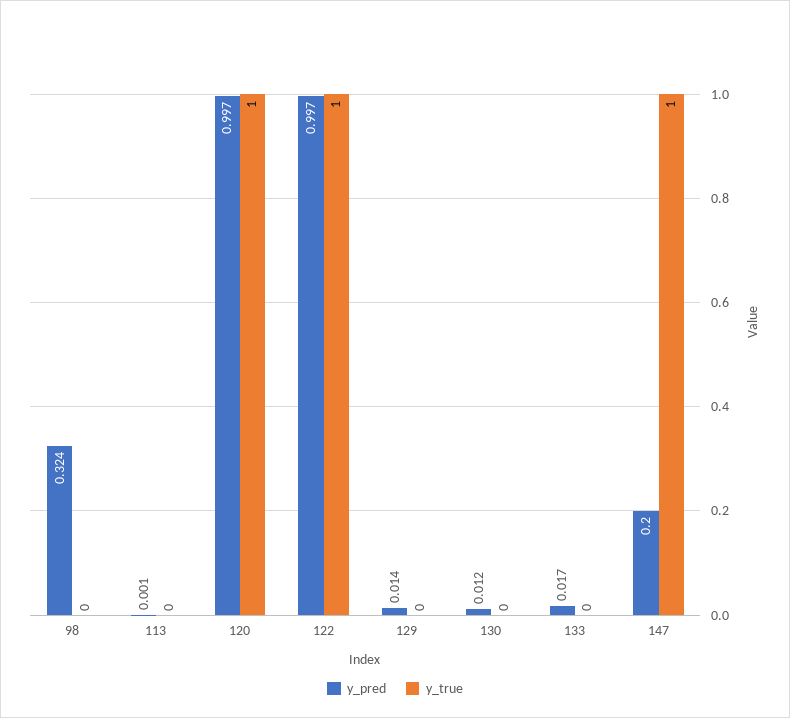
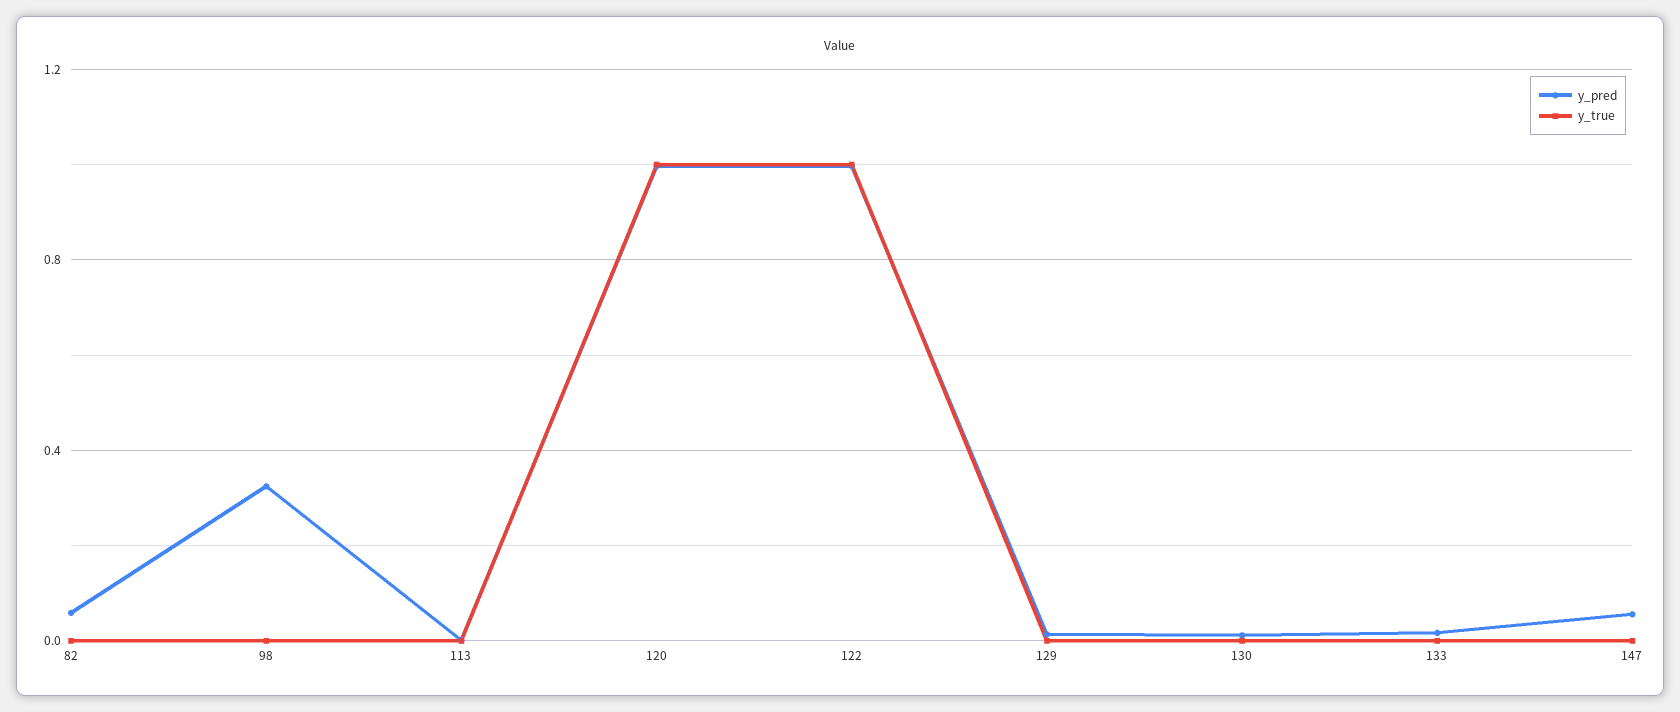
  {
    "y_pred": {
      "98": 0.324,
      "113": 0.001,
      "120": 0.997,
      "122": 0.997,
      "129": 0.014,
      "130": 0.012,
      "133": 0.017,
-     "147": 0.2
+     "147": 0.05,
+     "82": 0.05
    },
    "y_true": {
      "98": 0,
      "113": 0,
      "120": 1,
      "122": 1,
      "129": 0,
      "130": 0,
      "133": 0,
-     "147": 1
+     "147": 0,
+     "82": 0
    }
  }

